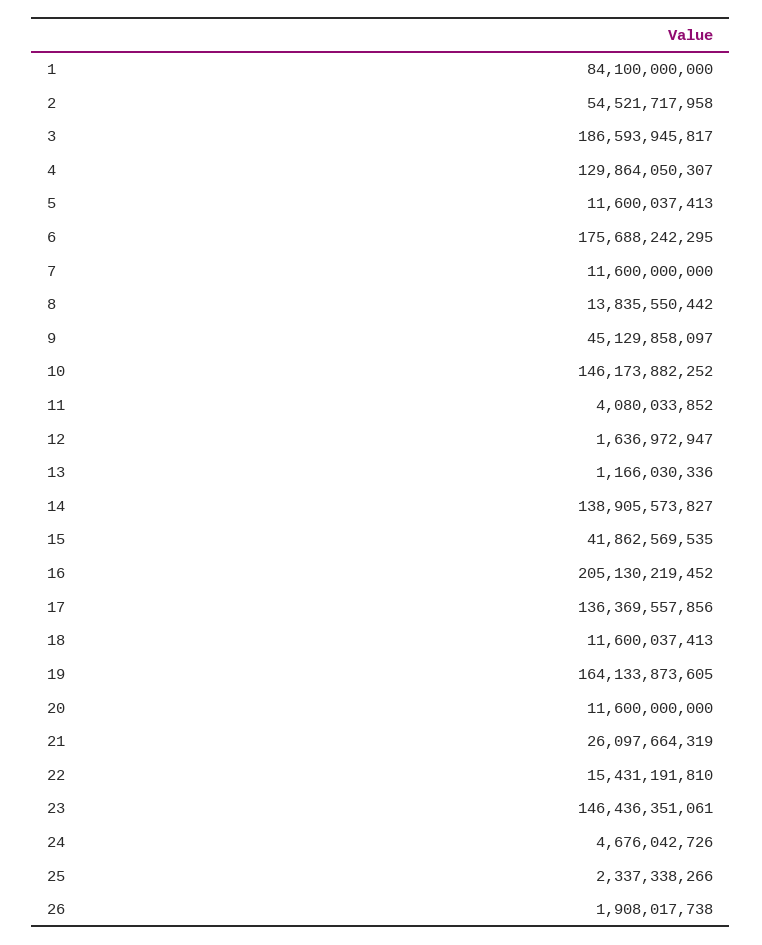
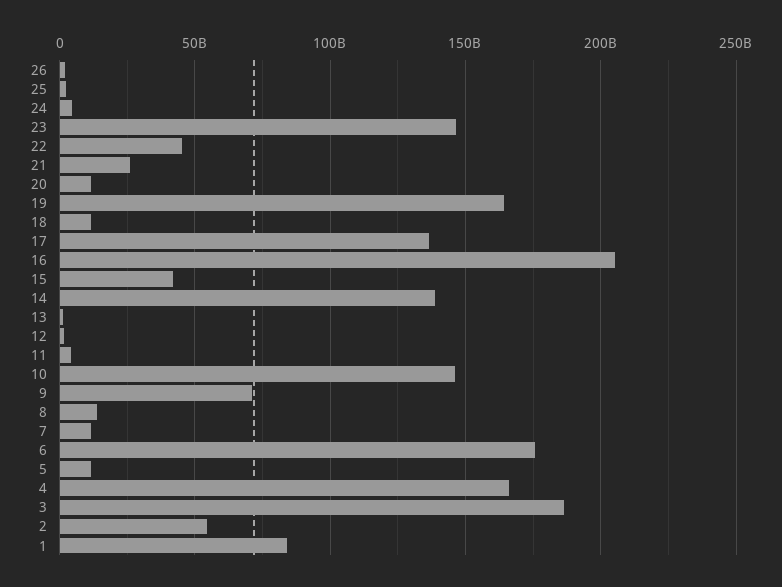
  {
    "1": 84100000000,
    "2": 54521717958,
    "3": 186593945817,
-   "4": 129864050307,
+   "4": 165000000000,
    "5": 11600037413,
    "6": 175688242295,
    "7": 11600000000,
    "8": 13835550442,
-   "9": 45129858097,
+   "9": 70000000000,
    "10": 146173882252,
    "11": 4080033852,
    "12": 1636972947,
    "13": 1166030336,
    "14": 138905573827,
    "15": 41862569535,
    "16": 205130219452,
    "17": 136369557856,
    "18": 11600037413,
    "19": 164133873605,
    "20": 11600000000,
    "21": 26097664319,
-   "22": 15431191810,
+   "22": 45000000000,
    "23": 146436351061,
    "24": 4676042726,
    "25": 2337338266,
    "26": 1908017738
  }

